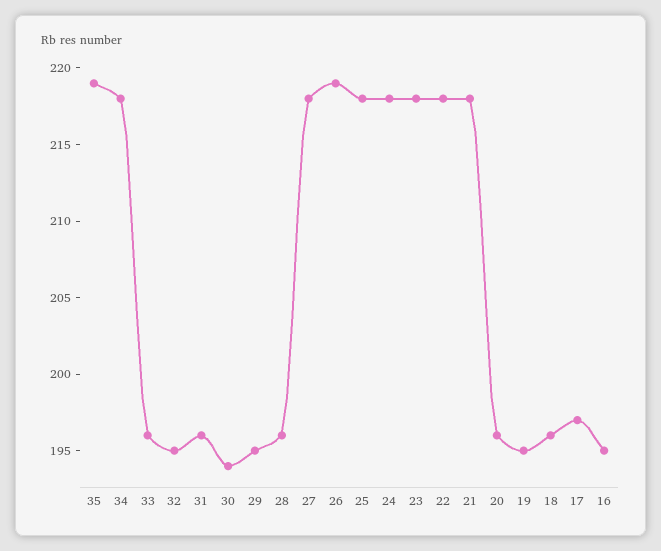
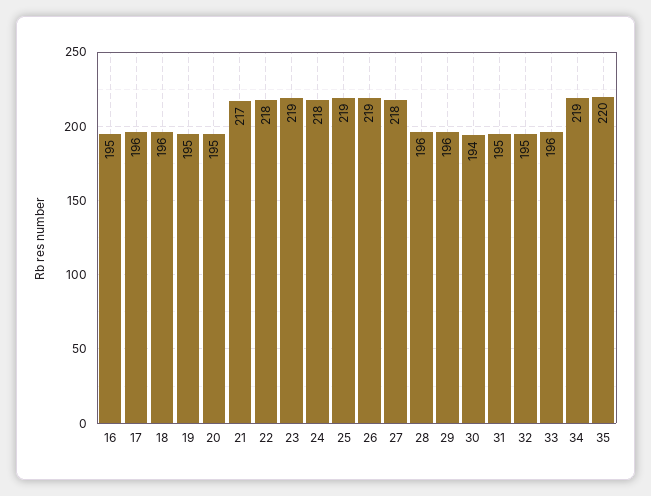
  {
-   "35": 219,
+   "35": 220,
-   "34": 218,
+   "34": 219,
    "33": 196,
    "32": 195,
-   "31": 196,
+   "31": 195,
    "30": 194,
-   "29": 195,
+   "29": 196,
    "28": 196,
    "27": 218,
    "26": 219,
-   "25": 218,
+   "25": 219,
    "24": 218,
-   "23": 218,
+   "23": 219,
    "22": 218,
-   "21": 218,
+   "21": 217,
-   "20": 196,
+   "20": 195,
    "19": 195,
    "18": 196,
-   "17": 197,
+   "17": 196,
    "16": 195
  }

